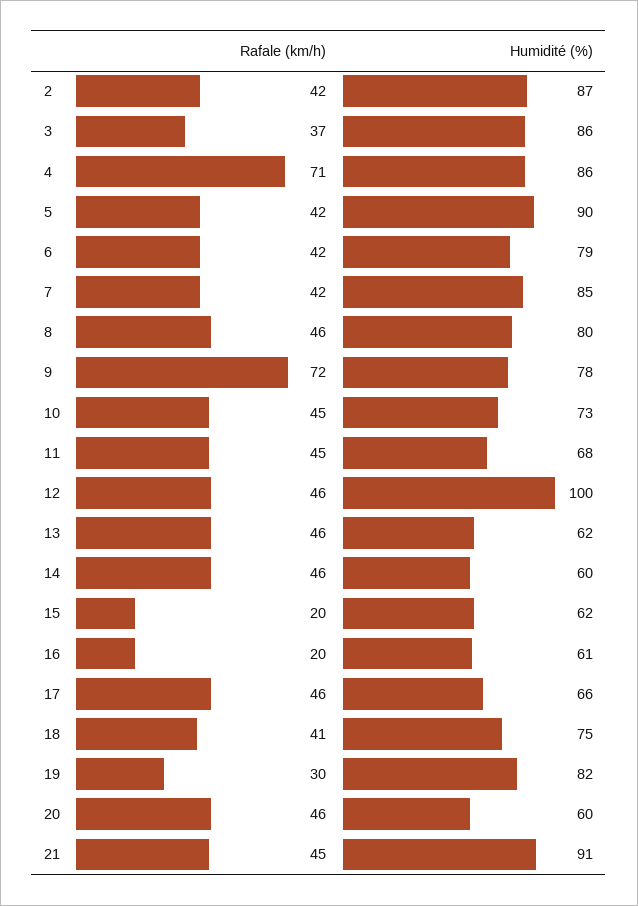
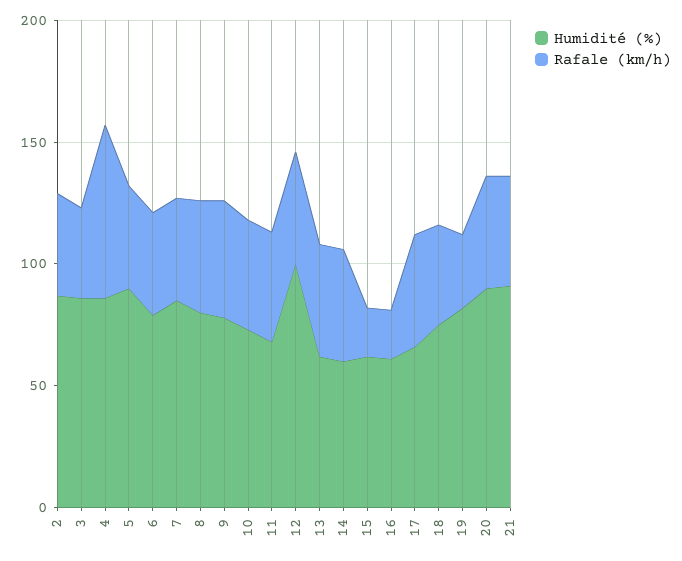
  {
    "Rafale (km/h)": {
      "2": 42,
      "3": 37,
      "4": 71,
      "5": 42,
      "6": 42,
      "7": 42,
      "8": 46,
-     "9": 72,
+     "9": 50,
      "10": 45,
      "11": 45,
      "12": 46,
      "13": 46,
      "14": 46,
      "15": 20,
      "16": 20,
      "17": 46,
      "18": 41,
      "19": 30,
      "20": 46,
      "21": 45
    },
    "Humidité (%)": {
      "2": 87,
      "3": 86,
      "4": 86,
      "5": 90,
      "6": 79,
      "7": 85,
      "8": 80,
      "9": 78,
      "10": 73,
      "11": 68,
      "12": 100,
      "13": 62,
      "14": 60,
      "15": 62,
      "16": 61,
      "17": 66,
      "18": 75,
      "19": 82,
-     "20": 60,
+     "20": 90,
      "21": 91
    }
  }

